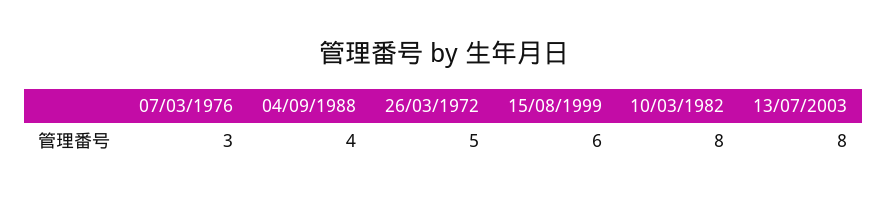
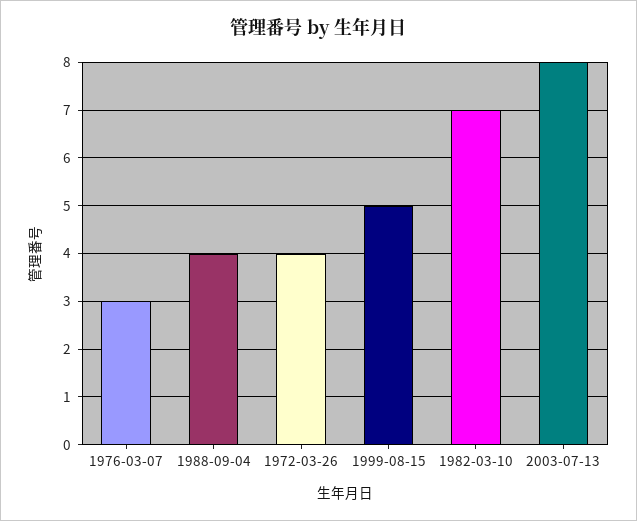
  {
    "07/03/1976": 3,
    "04/09/1988": 4,
-   "26/03/1972": 5,
+   "26/03/1972": 4,
-   "15/08/1999": 6,
+   "15/08/1999": 5,
-   "10/03/1982": 8,
+   "10/03/1982": 7,
    "13/07/2003": 8
  }

